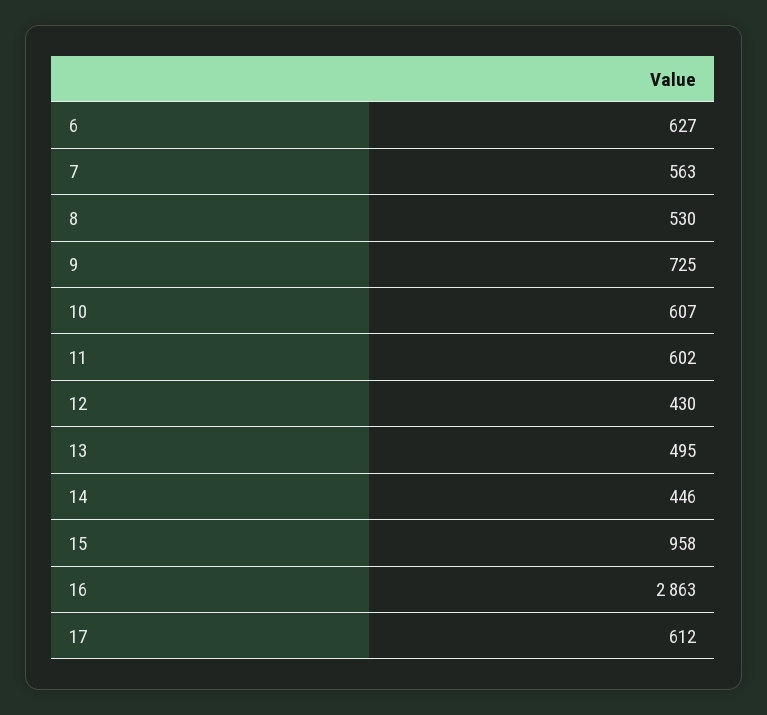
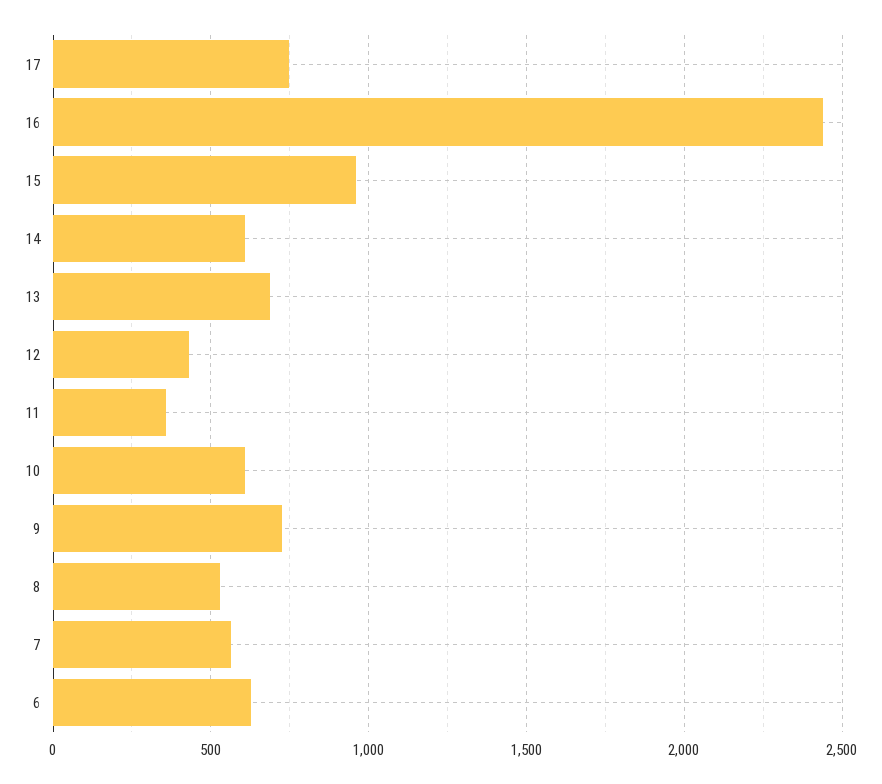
  {
    "6": 627,
    "7": 563,
    "8": 530,
    "9": 725,
    "10": 607,
-   "11": 602,
+   "11": 350,
    "12": 430,
-   "13": 495,
+   "13": 700,
-   "14": 446,
+   "14": 600,
    "15": 958,
-   "16": 2863,
+   "16": 2450,
-   "17": 612
+   "17": 750
  }

